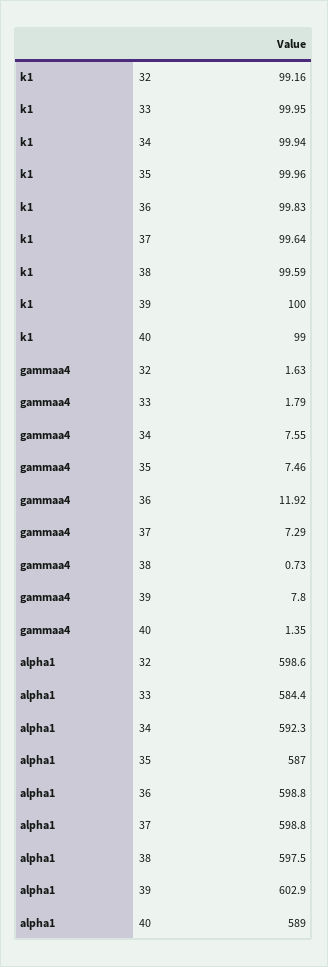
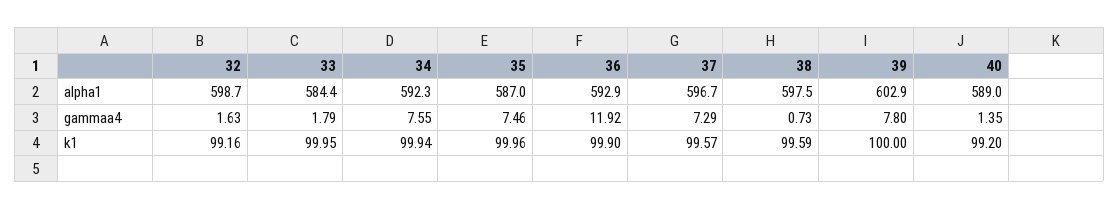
  {
    "k1": {
      "32": 99.16,
      "33": 99.95,
      "34": 99.94,
      "35": 99.96,
-     "36": 99.83,
+     "36": 99.9,
-     "37": 99.64,
+     "37": 99.57,
      "38": 99.59,
      "39": 100,
-     "40": 99
+     "40": 99.2
    },
    "gammaa4": {
      "32": 1.63,
      "33": 1.79,
      "34": 7.55,
      "35": 7.46,
      "36": 11.92,
      "37": 7.29,
      "38": 0.73,
      "39": 7.8,
      "40": 1.35
    },
    "alpha1": {
-     "32": 598.6,
+     "32": 598.7,
      "33": 584.4,
      "34": 592.3,
      "35": 587,
-     "36": 598.8,
+     "36": 592.9,
-     "37": 598.8,
+     "37": 596.7,
      "38": 597.5,
      "39": 602.9,
      "40": 589
    }
  }

